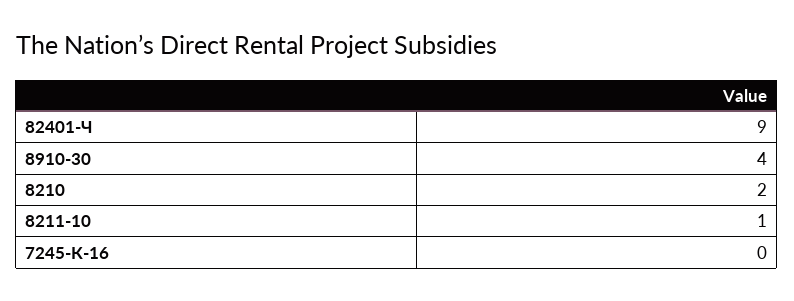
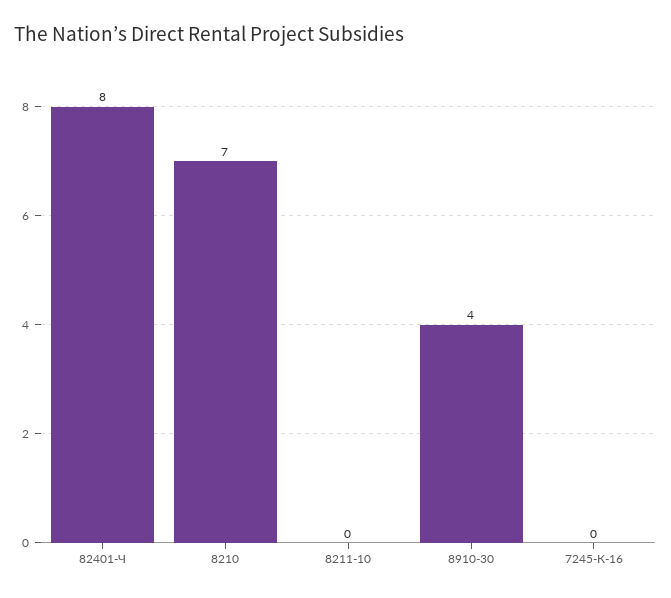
  {
-   "82401-Ч": 9,
+   "82401-Ч": 8,
    "8910-30": 4,
-   "8210": 2,
+   "8210": 7,
-   "8211-10": 1,
+   "8211-10": 0,
    "7245-К-16": 0
  }

